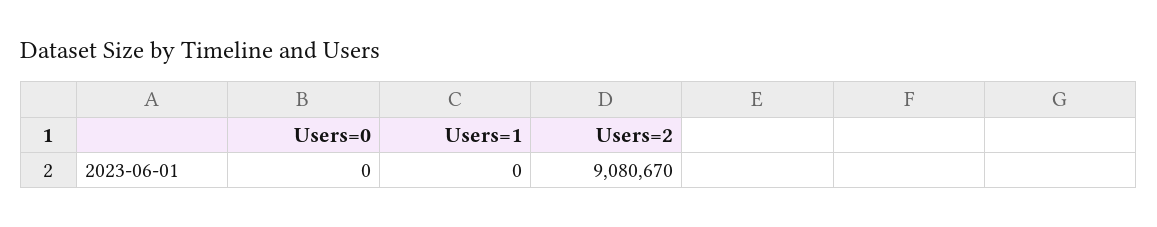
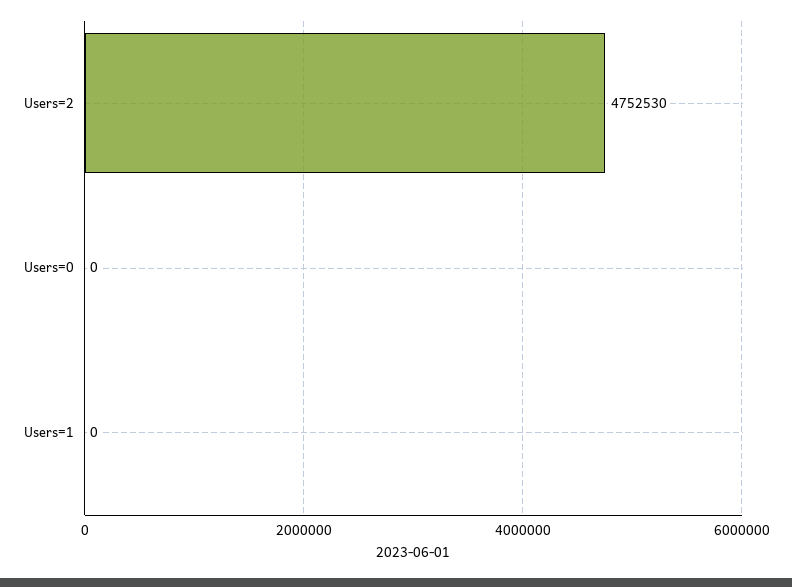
  {
    "Users=0": 0,
    "Users=1": 0,
-   "Users=2": 9080670
+   "Users=2": 4752530
  }

